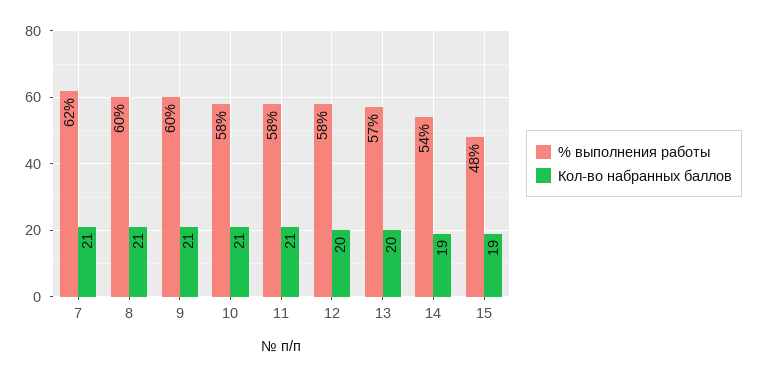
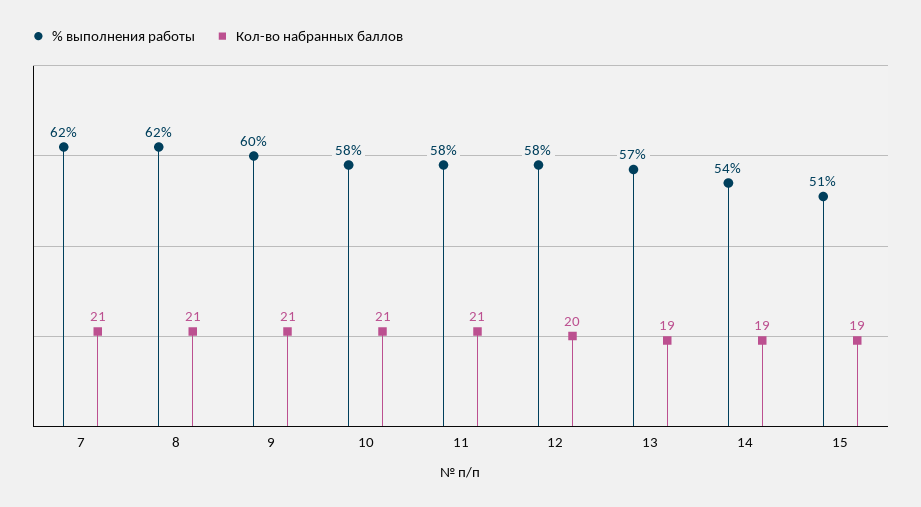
  {
    "% выполнения работы": {
      "7": 62,
-     "8": 60,
+     "8": 62,
      "9": 60,
      "10": 58,
      "11": 58,
      "12": 58,
      "13": 57,
      "14": 54,
-     "15": 48
+     "15": 51
    },
    "Кол-во набранных баллов": {
      "7": 21,
      "8": 21,
      "9": 21,
      "10": 21,
      "11": 21,
      "12": 20,
-     "13": 20,
+     "13": 19,
      "14": 19,
      "15": 19
    }
  }

